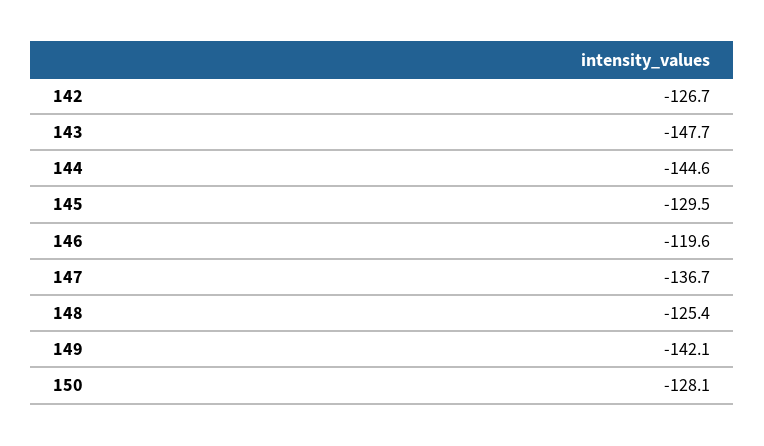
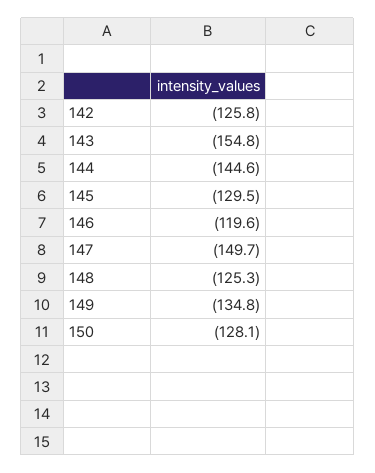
  {
-   "142": -126.7,
+   "142": -125.8,
-   "143": -147.7,
+   "143": -154.8,
    "144": -144.6,
    "145": -129.5,
    "146": -119.6,
-   "147": -136.7,
+   "147": -149.7,
-   "148": -125.4,
+   "148": -125.3,
-   "149": -142.1,
+   "149": -134.8,
    "150": -128.1
  }

